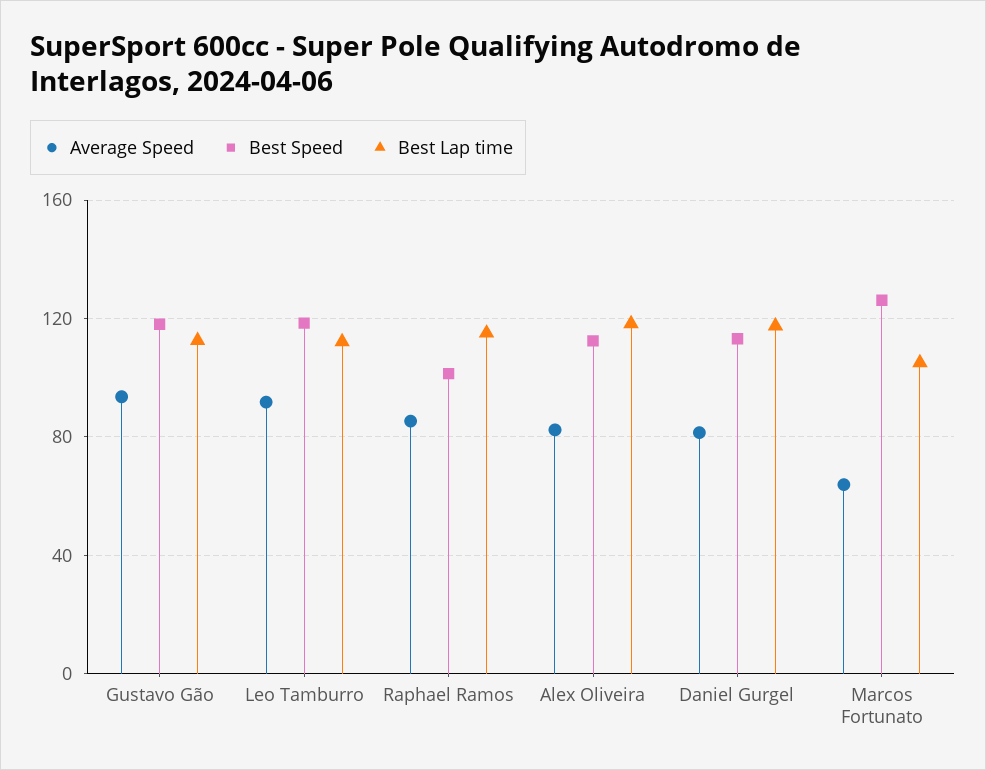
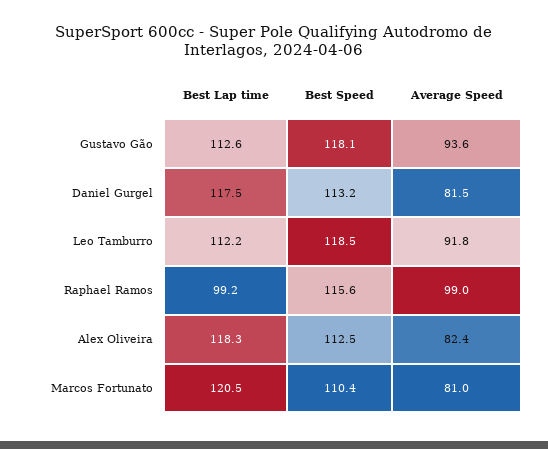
  {
    "Average Speed": {
      "Gustavo Gão": 93.6,
      "Leo Tamburro": 91.8,
-     "Raphael Ramos": 85,
+     "Raphael Ramos": 99,
      "Alex Oliveira": 82.4,
      "Daniel Gurgel": 81.5,
-     "Marcos Fortunato": 65
+     "Marcos Fortunato": 81
    },
    "Best Speed": {
      "Gustavo Gão": 118.1,
      "Leo Tamburro": 118.5,
-     "Raphael Ramos": 100,
+     "Raphael Ramos": 115.6,
      "Alex Oliveira": 112.5,
      "Daniel Gurgel": 113.2,
-     "Marcos Fortunato": 125
+     "Marcos Fortunato": 110.4
    },
    "Best Lap time": {
      "Gustavo Gão": 112.6,
      "Leo Tamburro": 112.2,
-     "Raphael Ramos": 115,
+     "Raphael Ramos": 99.2,
      "Alex Oliveira": 118.3,
      "Daniel Gurgel": 117.5,
-     "Marcos Fortunato": 105
+     "Marcos Fortunato": 120.5
    }
  }

